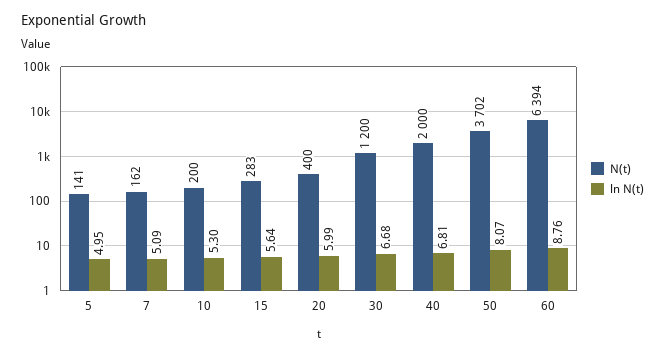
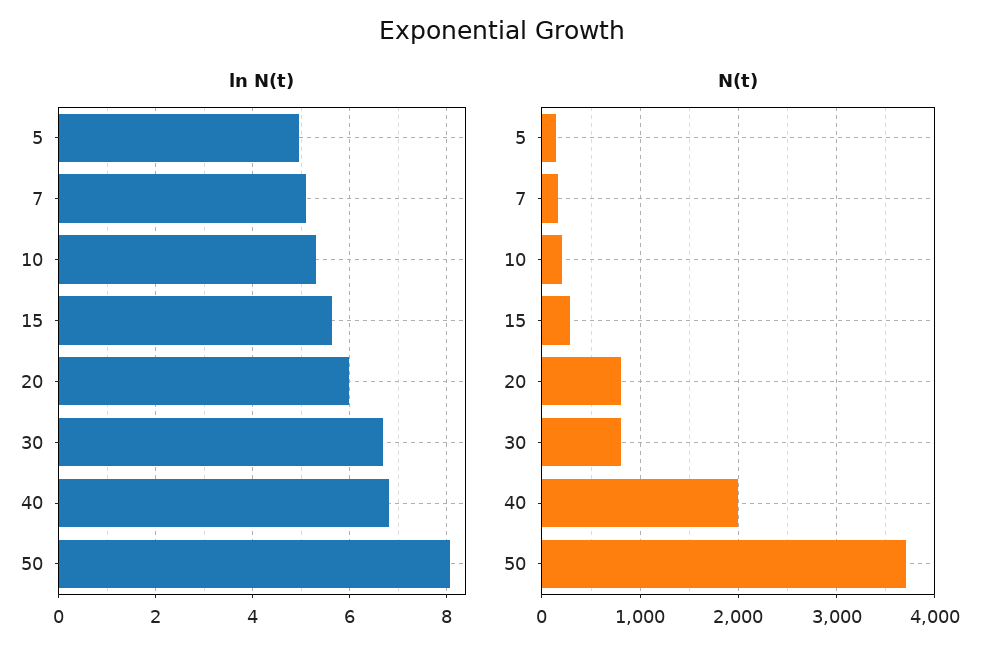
  {
    "N(t)": {
      "5": 141,
      "7": 162,
      "10": 200,
      "15": 283,
-     "20": 400,
+     "20": 800,
-     "30": 1200,
+     "30": 800,
      "40": 2000,
-     "50": 3702,
+     "50": 3702
-     "60": 6394
    },
    "ln N(t)": {
      "5": 4.95,
      "7": 5.09,
      "10": 5.3,
      "15": 5.64,
      "20": 5.99,
      "30": 6.68,
      "40": 6.81,
-     "50": 8.07,
+     "50": 8.07
-     "60": 8.76
    }
  }

